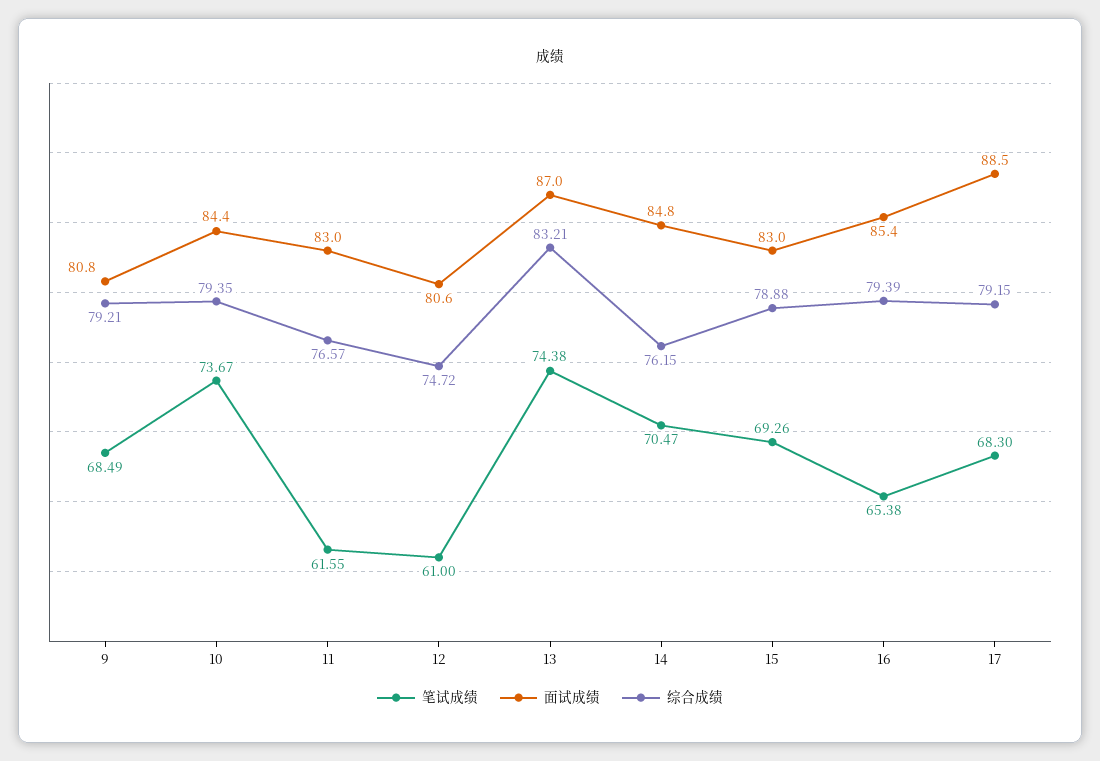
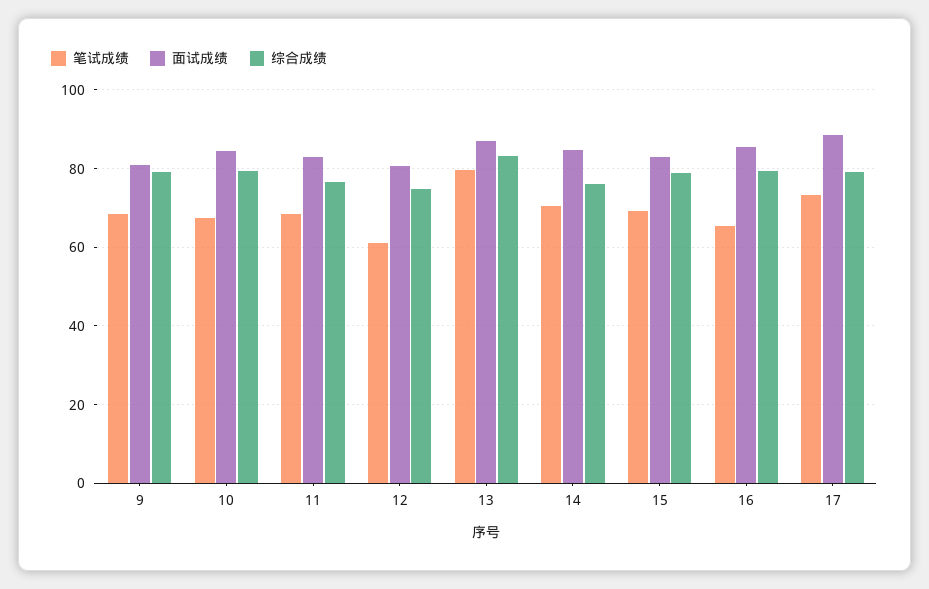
  {
    "笔试成绩": {
      "9": 68.49,
-     "10": 73.67,
+     "10": 68,
-     "11": 61.55,
+     "11": 68,
      "12": 61,
-     "13": 74.38,
+     "13": 80,
      "14": 70.47,
      "15": 69.26,
      "16": 65.38,
-     "17": 68.3
+     "17": 74
    },
    "面试成绩": {
      "9": 80.8,
      "10": 84.4,
      "11": 83,
      "12": 80.6,
      "13": 87,
      "14": 84.8,
      "15": 83,
      "16": 85.4,
      "17": 88.5
    },
    "综合成绩": {
      "9": 79.21,
      "10": 79.35,
      "11": 76.57,
      "12": 74.72,
      "13": 83.21,
      "14": 76.15,
      "15": 78.88,
      "16": 79.39,
      "17": 79.15
    }
  }

